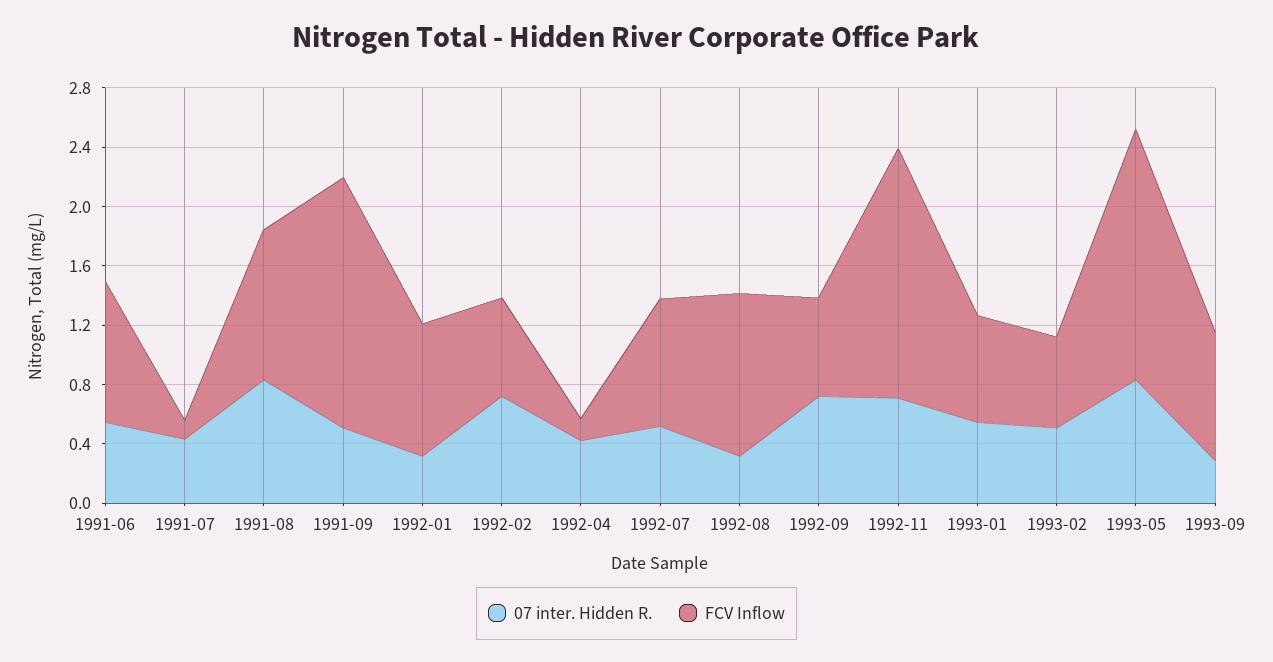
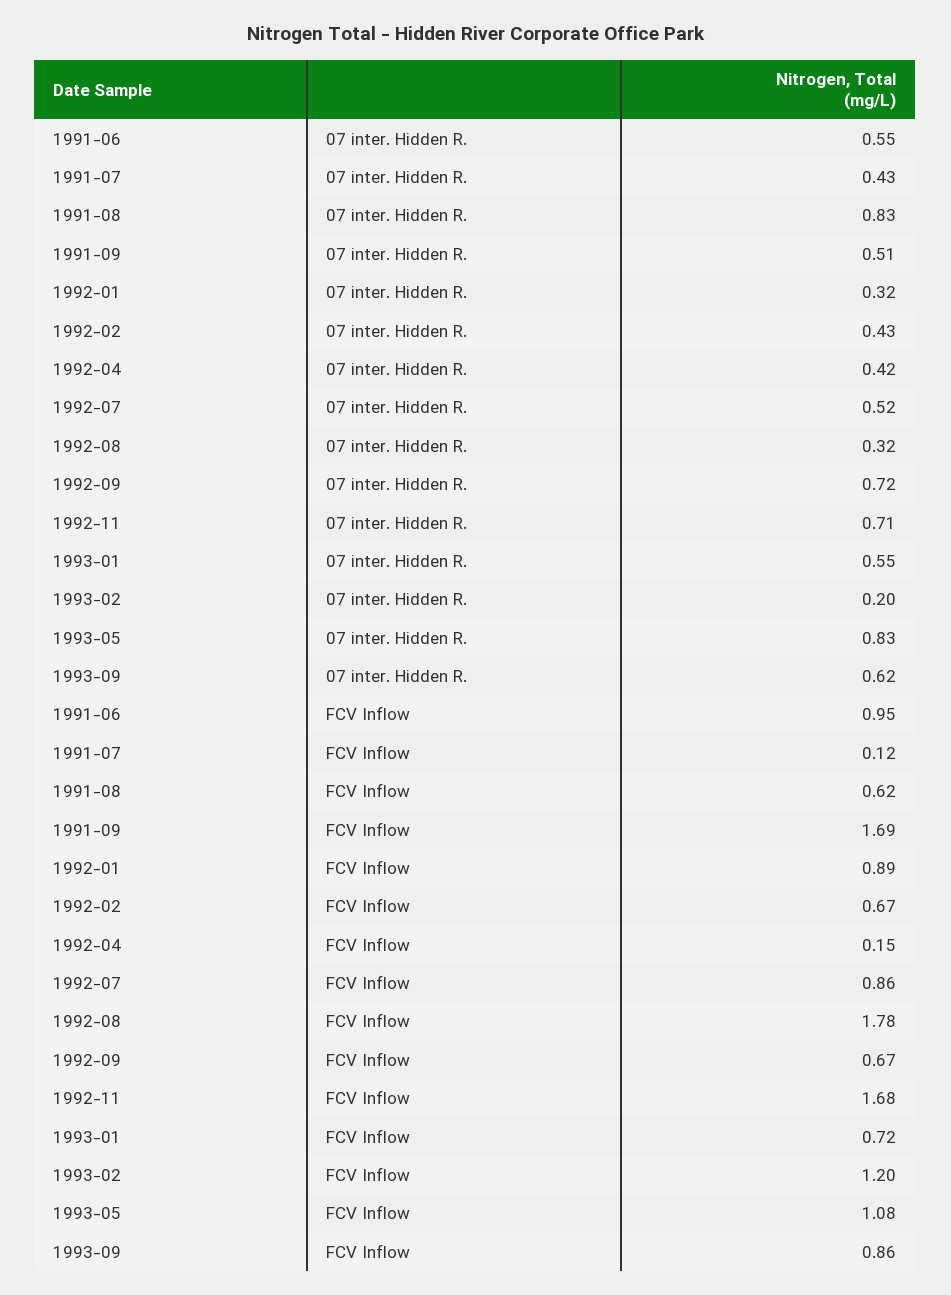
  {
    "07 inter. Hidden R.": {
      "1991-06": 0.55,
      "1991-07": 0.43,
      "1991-08": 0.83,
      "1991-09": 0.51,
      "1992-01": 0.32,
-     "1992-02": 0.7,
+     "1992-02": 0.43,
      "1992-04": 0.42,
      "1992-07": 0.52,
      "1992-08": 0.32,
      "1992-09": 0.72,
      "1992-11": 0.71,
      "1993-01": 0.55,
-     "1993-02": 0.5,
+     "1993-02": 0.2,
      "1993-05": 0.83,
-     "1993-09": 0.3
+     "1993-09": 0.62
    },
    "FCV Inflow": {
      "1991-06": 0.95,
      "1991-07": 0.12,
-     "1991-08": 1,
+     "1991-08": 0.62,
      "1991-09": 1.69,
      "1992-01": 0.89,
      "1992-02": 0.67,
      "1992-04": 0.15,
      "1992-07": 0.86,
-     "1992-08": 1.1,
+     "1992-08": 1.78,
      "1992-09": 0.67,
      "1992-11": 1.68,
      "1993-01": 0.72,
-     "1993-02": 0.6,
+     "1993-02": 1.2,
-     "1993-05": 1.7,
+     "1993-05": 1.08,
      "1993-09": 0.86
    }
  }

